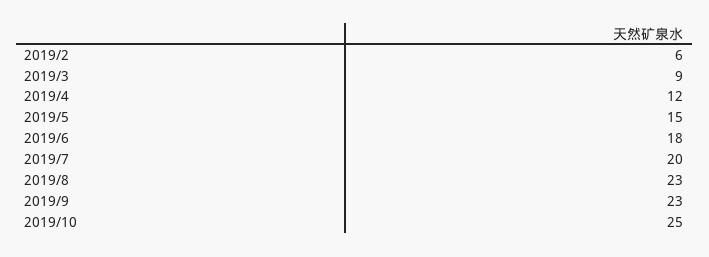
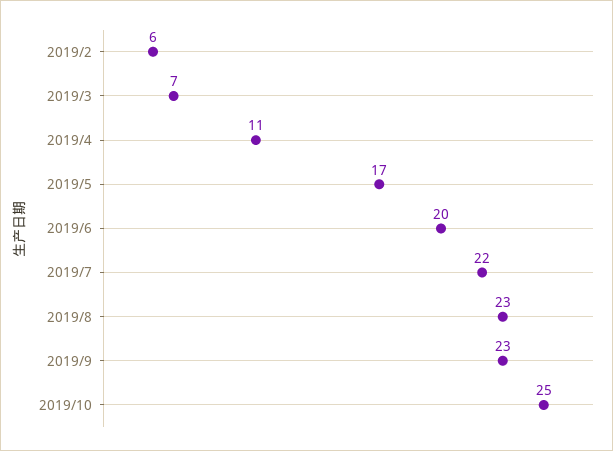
  {
    "2019/2": 6,
-   "2019/3": 9,
+   "2019/3": 7,
-   "2019/4": 12,
+   "2019/4": 11,
-   "2019/5": 15,
+   "2019/5": 17,
-   "2019/6": 18,
+   "2019/6": 20,
-   "2019/7": 20,
+   "2019/7": 22,
    "2019/8": 23,
    "2019/9": 23,
    "2019/10": 25
  }

